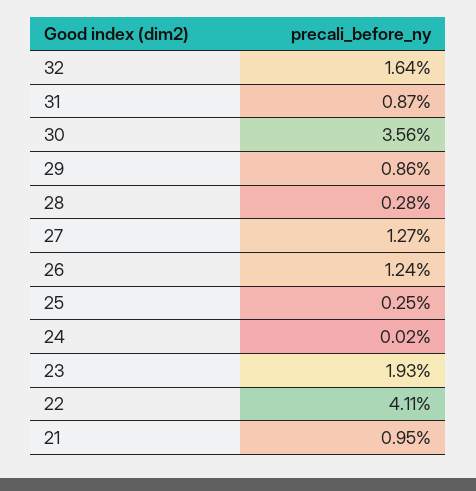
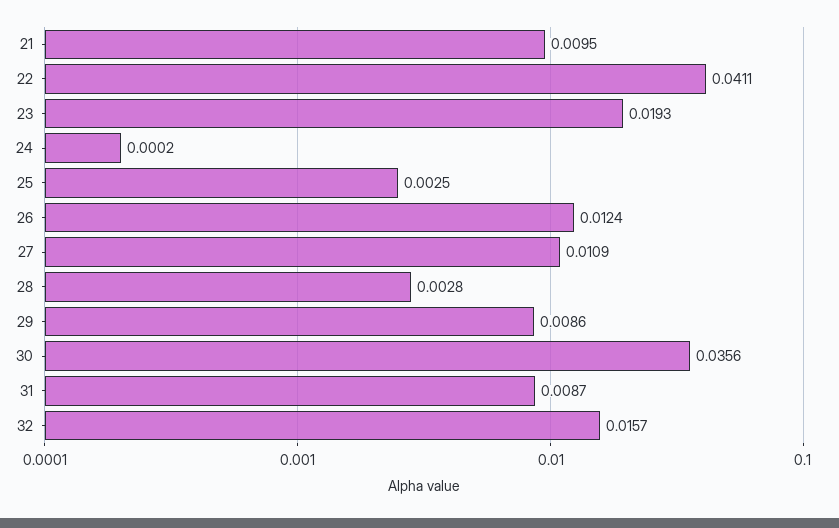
  {
-   "32": 0.0164,
+   "32": 0.0157,
    "31": 0.0087,
    "30": 0.0356,
    "29": 0.0086,
    "28": 0.0028,
-   "27": 0.0127,
+   "27": 0.0109,
    "26": 0.0124,
    "25": 0.0025,
    "24": 0.0002,
    "23": 0.0193,
    "22": 0.0411,
    "21": 0.0095
  }

